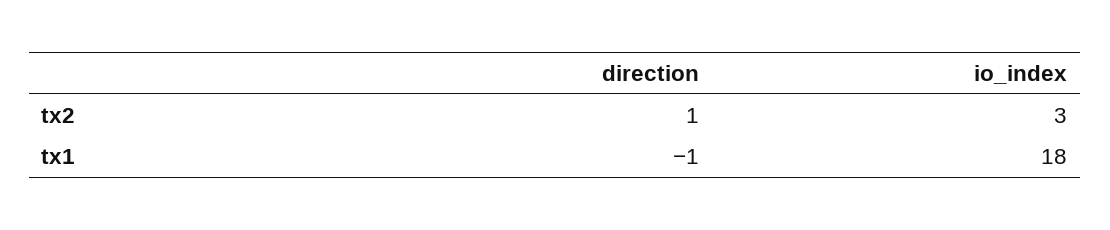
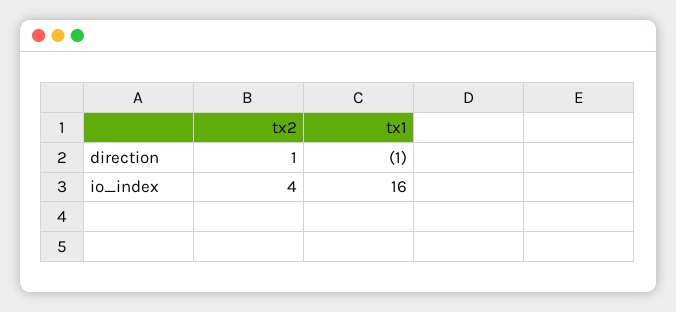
  {
    "direction": {
      "tx2": 1,
      "tx1": -1
    },
    "io_index": {
-     "tx2": 3,
+     "tx2": 4,
-     "tx1": 18
+     "tx1": 16
    }
  }

